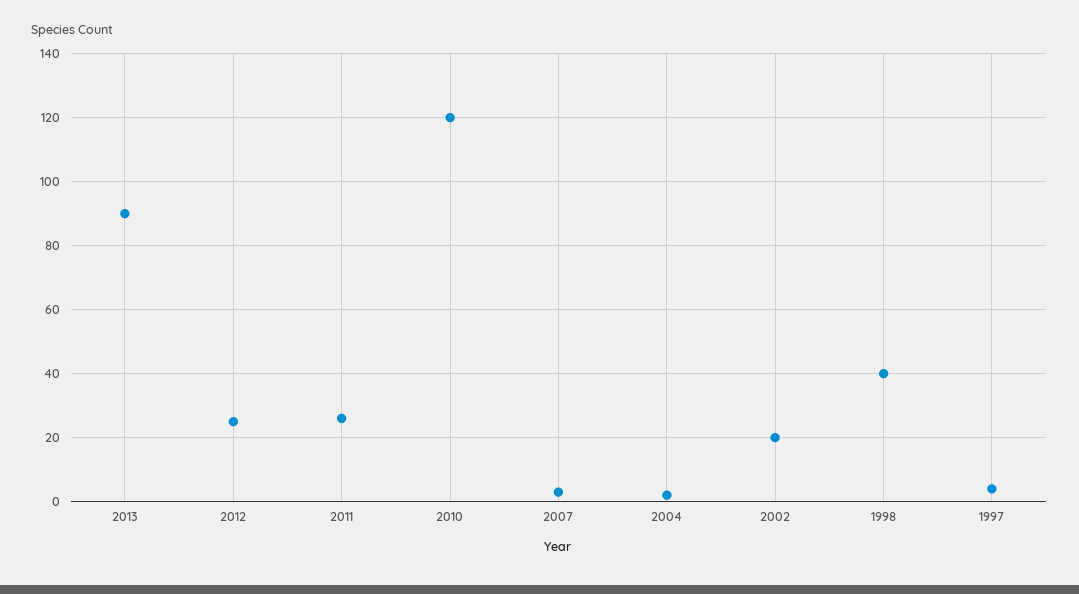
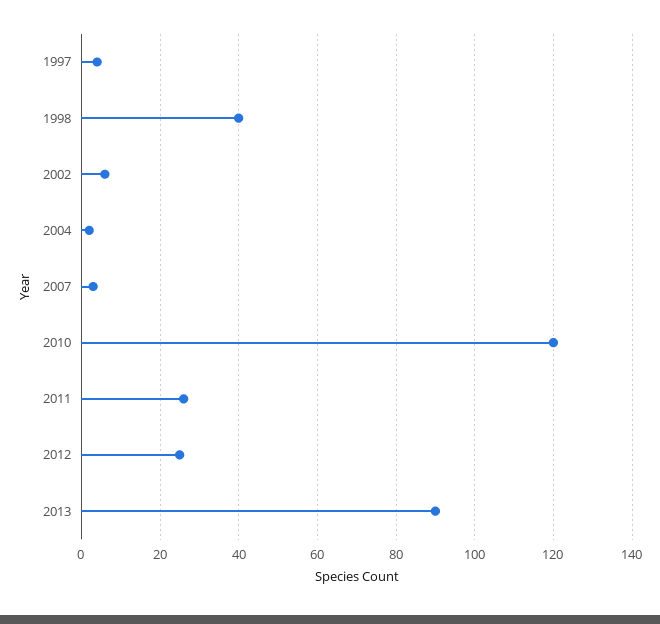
  {
    "2013": 90,
    "2012": 25,
    "2011": 25,
    "2010": 120,
    "2007": 5,
    "2004": 0,
-   "2002": 20,
+   "2002": 5,
    "1998": 40,
    "1997": 5
  }

